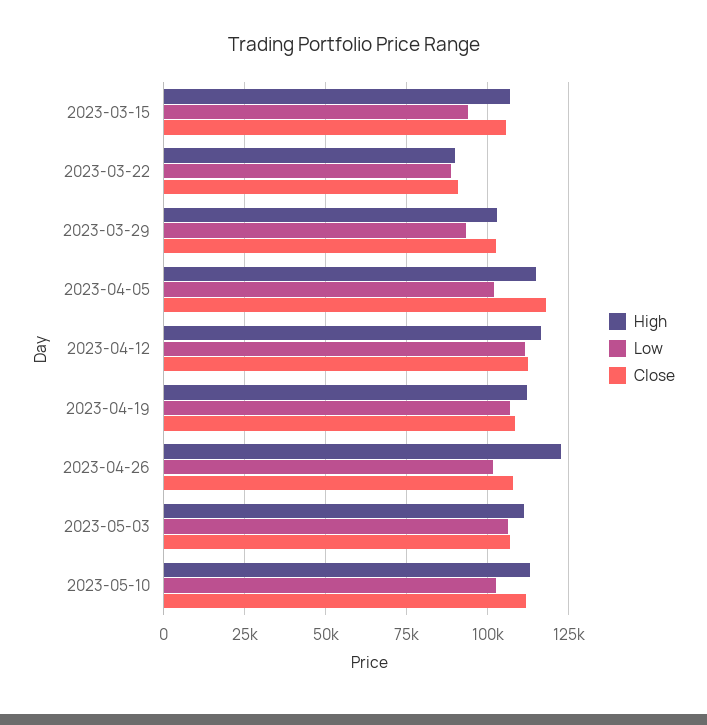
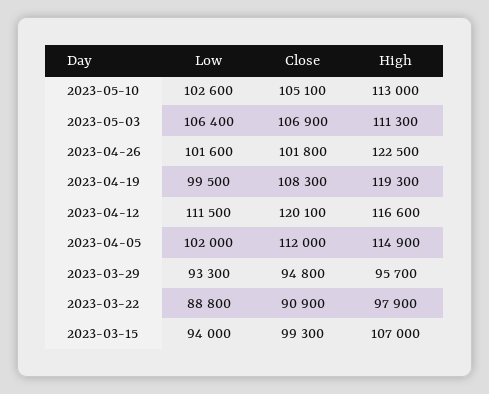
  {
    "High": {
      "2023-03-15": 107000,
-     "2023-03-22": 90000,
+     "2023-03-22": 97900,
-     "2023-03-29": 102500,
+     "2023-03-29": 95700,
      "2023-04-05": 114900,
      "2023-04-12": 116600,
-     "2023-04-19": 112500,
+     "2023-04-19": 119300,
      "2023-04-26": 122500,
      "2023-05-03": 111300,
      "2023-05-10": 113000
    },
    "Low": {
      "2023-03-15": 94000,
      "2023-03-22": 88800,
      "2023-03-29": 93300,
      "2023-04-05": 102000,
      "2023-04-12": 111500,
-     "2023-04-19": 107500,
+     "2023-04-19": 99500,
      "2023-04-26": 101600,
      "2023-05-03": 106400,
      "2023-05-10": 102600
    },
    "Close": {
-     "2023-03-15": 105000,
+     "2023-03-15": 99300,
      "2023-03-22": 90900,
-     "2023-03-29": 102500,
+     "2023-03-29": 94800,
-     "2023-04-05": 117500,
+     "2023-04-05": 112000,
-     "2023-04-12": 112500,
+     "2023-04-12": 120100,
      "2023-04-19": 108300,
-     "2023-04-26": 107500,
+     "2023-04-26": 101800,
      "2023-05-03": 106900,
-     "2023-05-10": 112500
+     "2023-05-10": 105100
    }
  }

